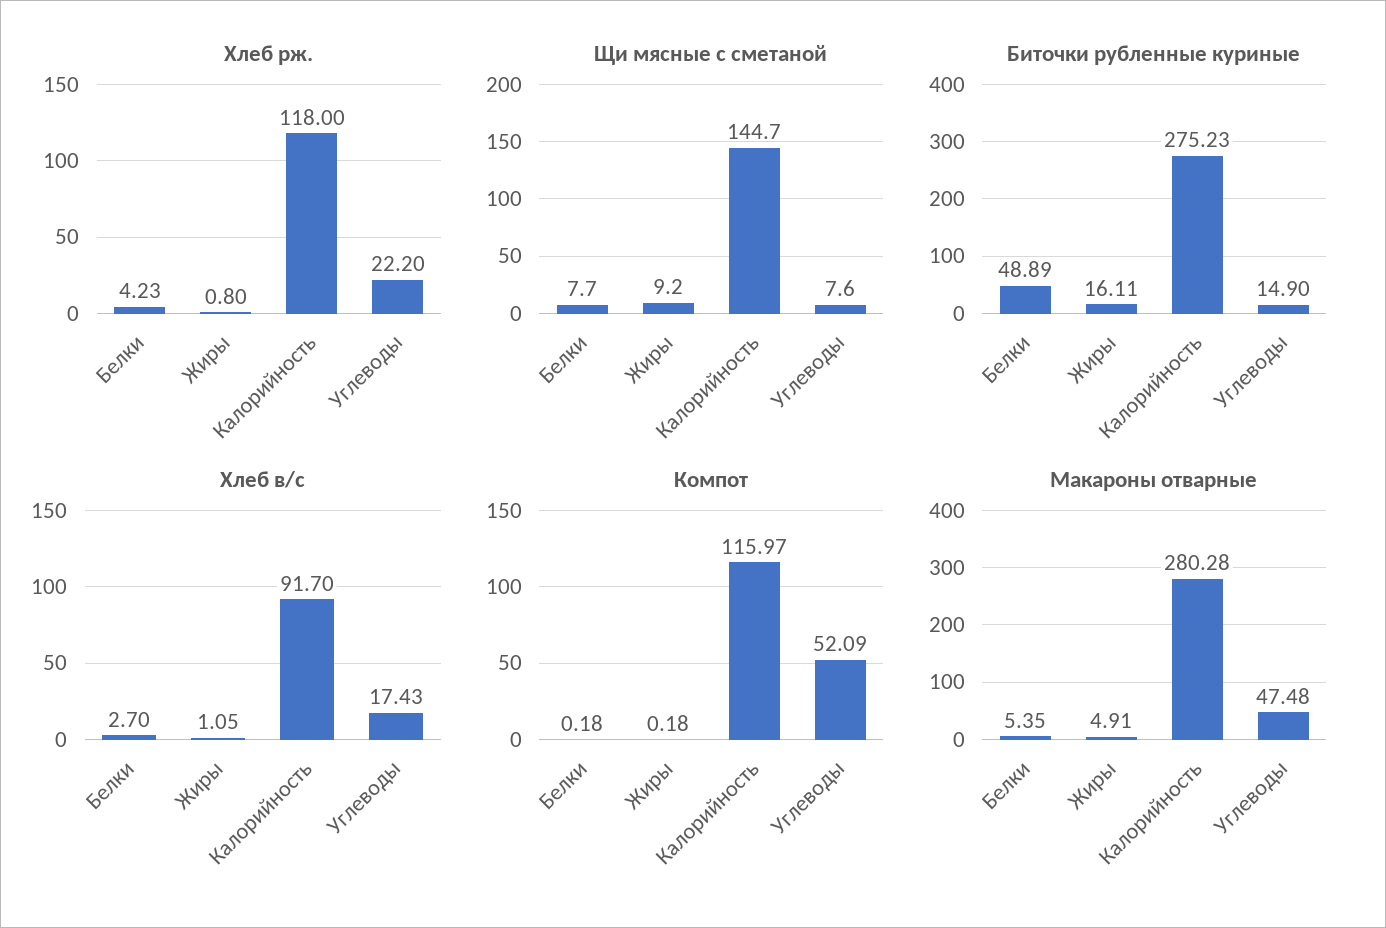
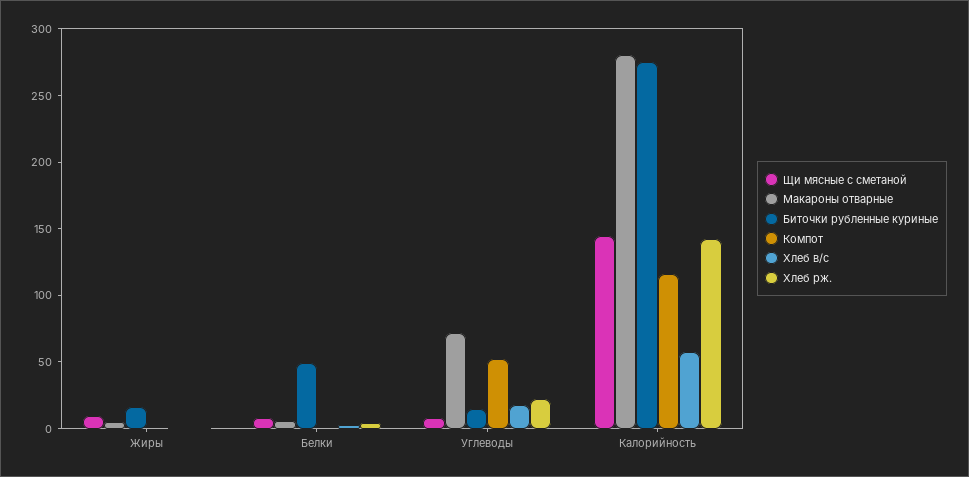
  {
    "Хлеб рж.": {
      "Белки": 4.23,
      "Жиры": 0.8,
-     "Калорийность": 118,
+     "Калорийность": 140,
      "Углеводы": 22.2
    },
    "Щи мясные с сметаной": {
      "Белки": 7.7,
      "Жиры": 9.2,
      "Калорийность": 144.7,
      "Углеводы": 7.6
    },
    "Биточки рубленные куриные": {
      "Белки": 48.89,
      "Жиры": 16.11,
      "Калорийность": 275.23,
      "Углеводы": 14.9
    },
    "Хлеб в/с": {
      "Белки": 2.7,
      "Жиры": 1.05,
-     "Калорийность": 91.7,
+     "Калорийность": 60,
      "Углеводы": 17.43
    },
    "Компот": {
      "Белки": 0.18,
      "Жиры": 0.18,
      "Калорийность": 115.97,
      "Углеводы": 52.09
    },
    "Макароны отварные": {
      "Белки": 5.35,
      "Жиры": 4.91,
      "Калорийность": 280.28,
-     "Углеводы": 47.48
+     "Углеводы": 70
    }
  }

